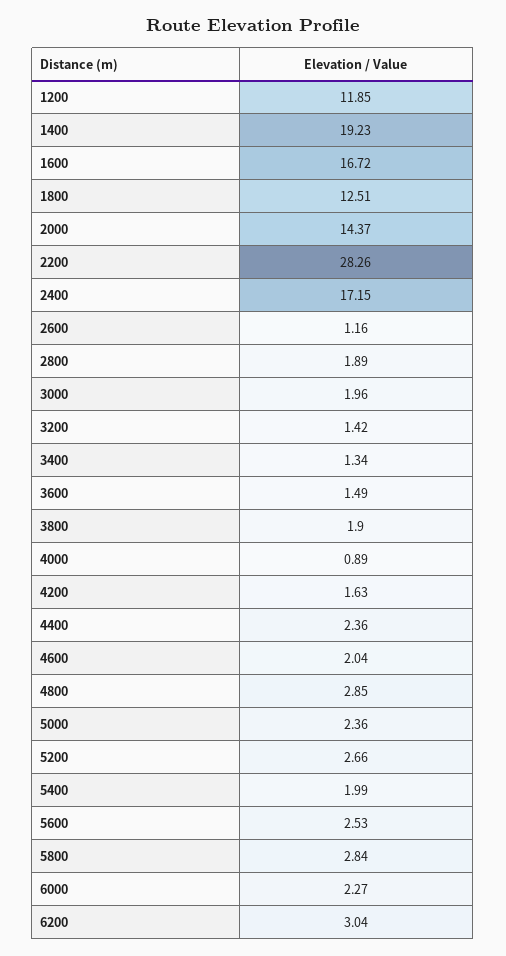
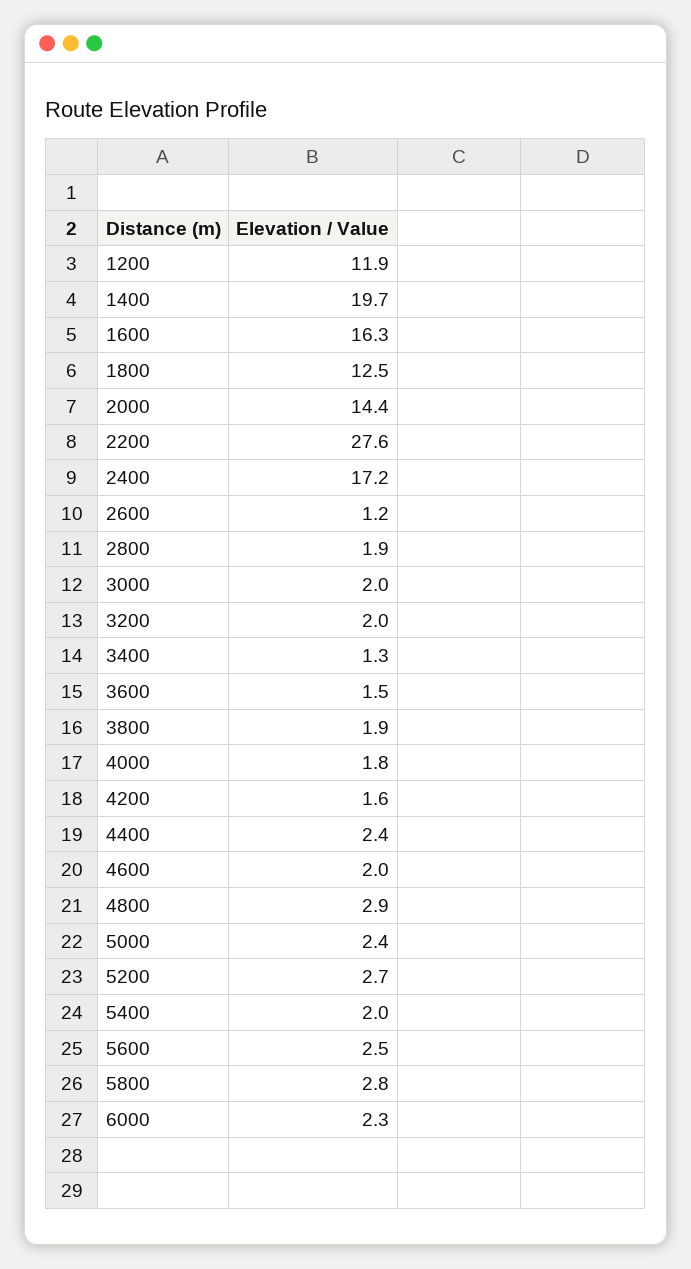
  {
    "1200": 11.85,
-   "1400": 19.23,
+   "1400": 19.7,
-   "1600": 16.72,
+   "1600": 16.3,
    "1800": 12.51,
    "2000": 14.37,
-   "2200": 28.26,
+   "2200": 27.6,
    "2400": 17.15,
    "2600": 1.16,
    "2800": 1.89,
    "3000": 1.96,
-   "3200": 1.42,
+   "3200": 2,
    "3400": 1.34,
    "3600": 1.49,
    "3800": 1.9,
-   "4000": 0.89,
+   "4000": 1.8,
    "4200": 1.63,
    "4400": 2.36,
    "4600": 2.04,
    "4800": 2.85,
    "5000": 2.36,
    "5200": 2.66,
    "5400": 1.99,
    "5600": 2.53,
    "5800": 2.84,
-   "6000": 2.27,
+   "6000": 2.27
-   "6200": 3.04
  }

